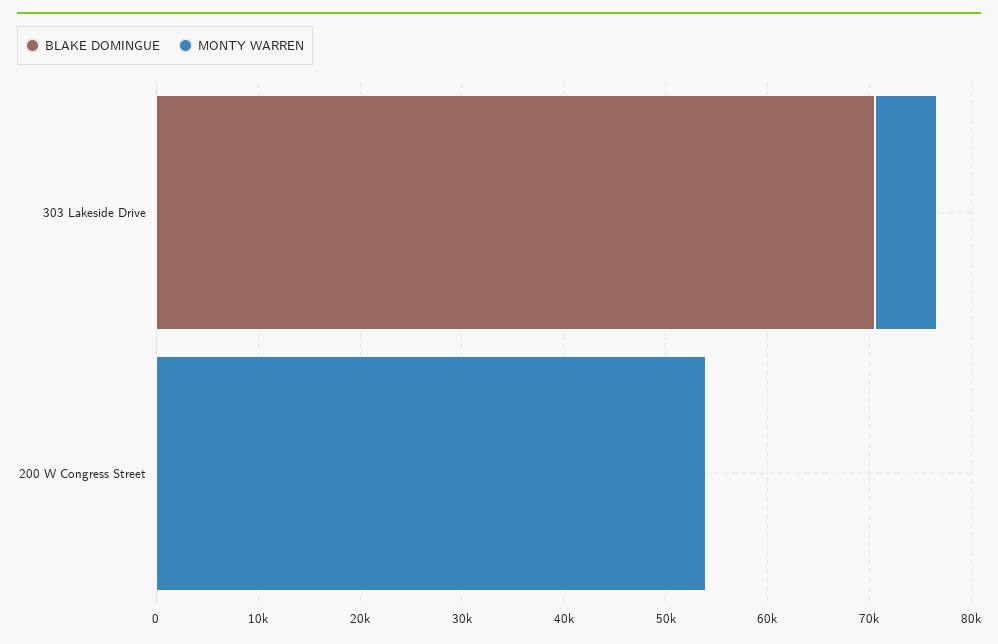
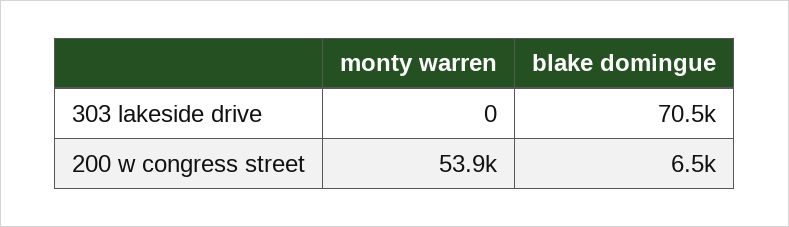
  {
    "BLAKE DOMINGUE": {
      "303 Lakeside Drive": 70500,
-     "200 W Congress Street": 0
+     "200 W Congress Street": 6500
    },
    "MONTY WARREN": {
-     "303 Lakeside Drive": 6000,
+     "303 Lakeside Drive": 0,
      "200 W Congress Street": 53900
    }
  }

